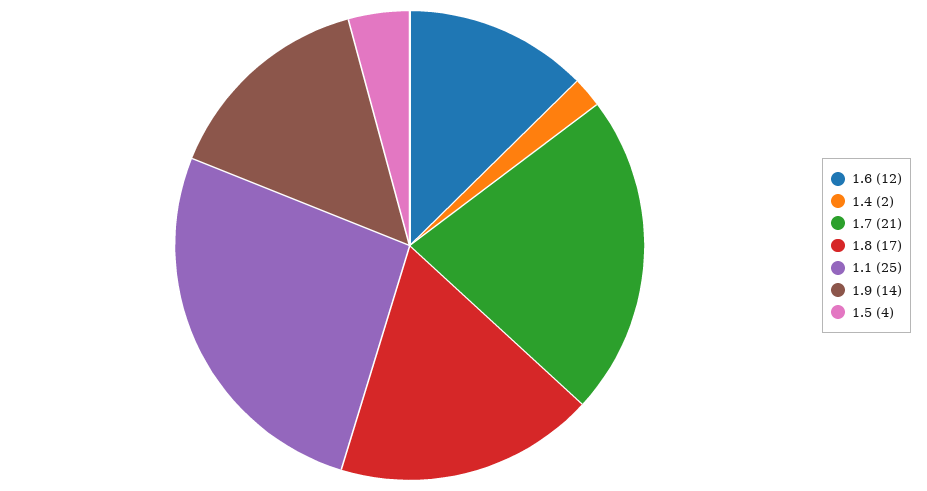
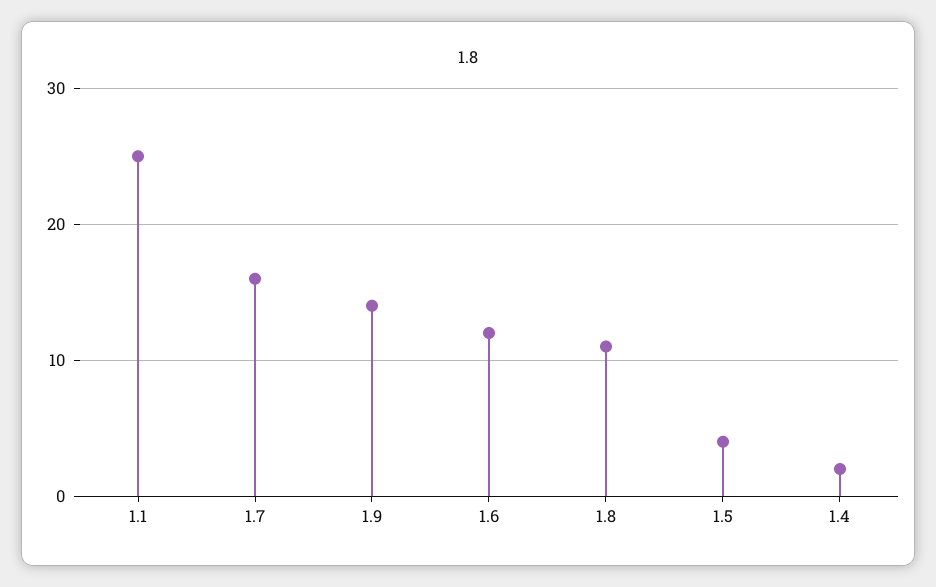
  {
    "1.6": 12,
    "1.4": 2,
-   "1.7": 21,
+   "1.7": 16,
-   "1.8": 17,
+   "1.8": 11,
    "1.1": 25,
    "1.9": 14,
    "1.5": 4
  }

